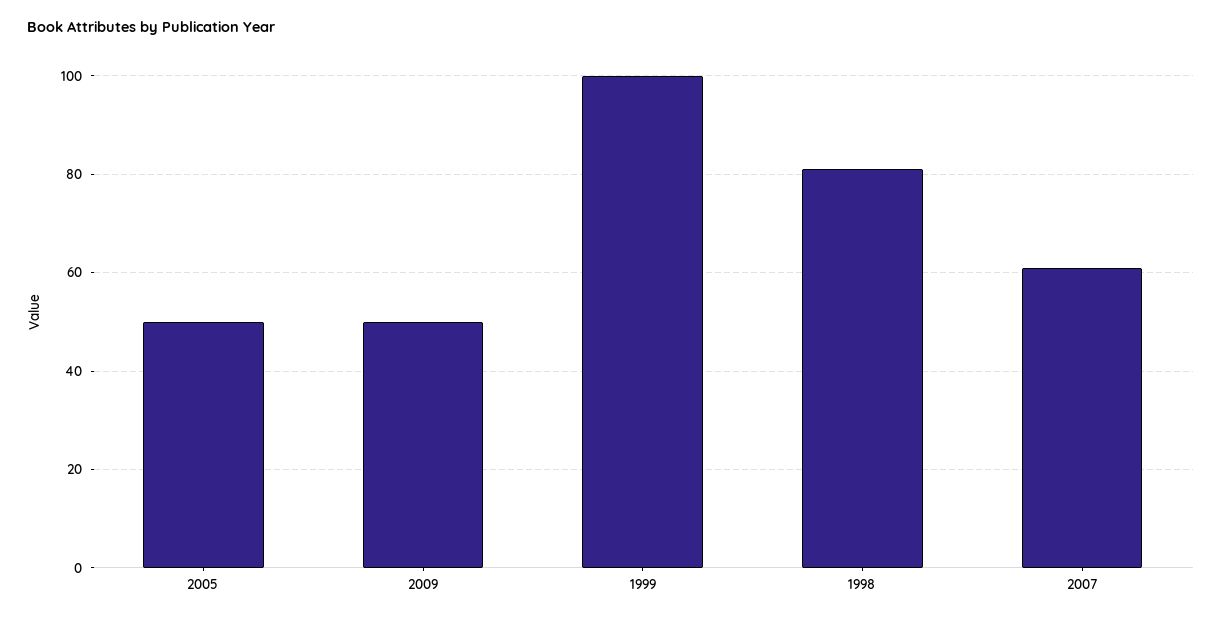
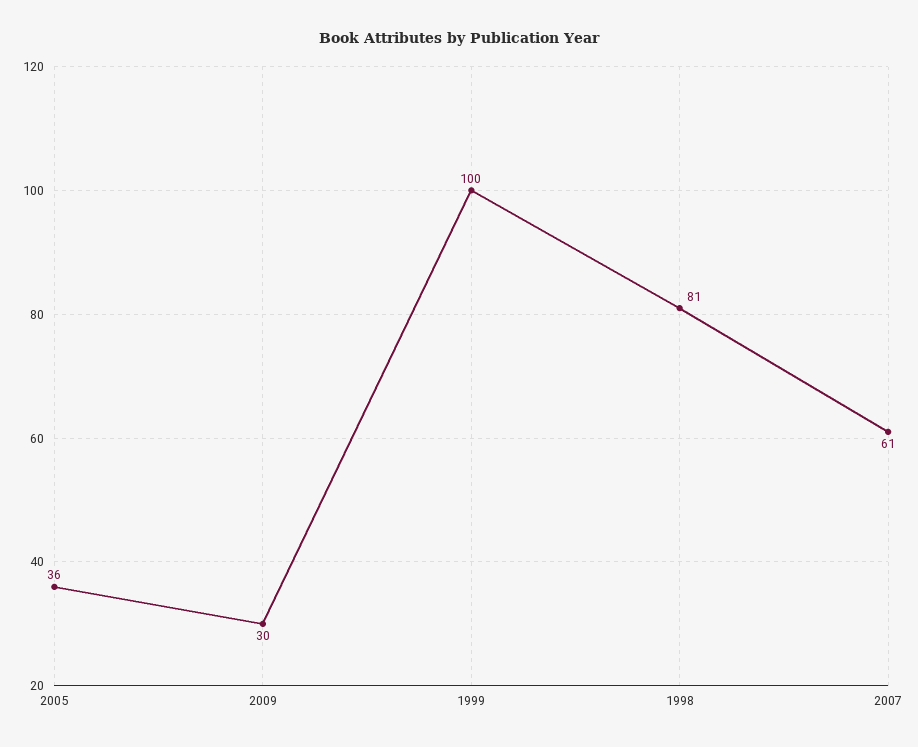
  {
-   "2005": 50,
+   "2005": 36,
-   "2009": 50,
+   "2009": 30,
    "1999": 100,
    "1998": 81,
    "2007": 61
  }

